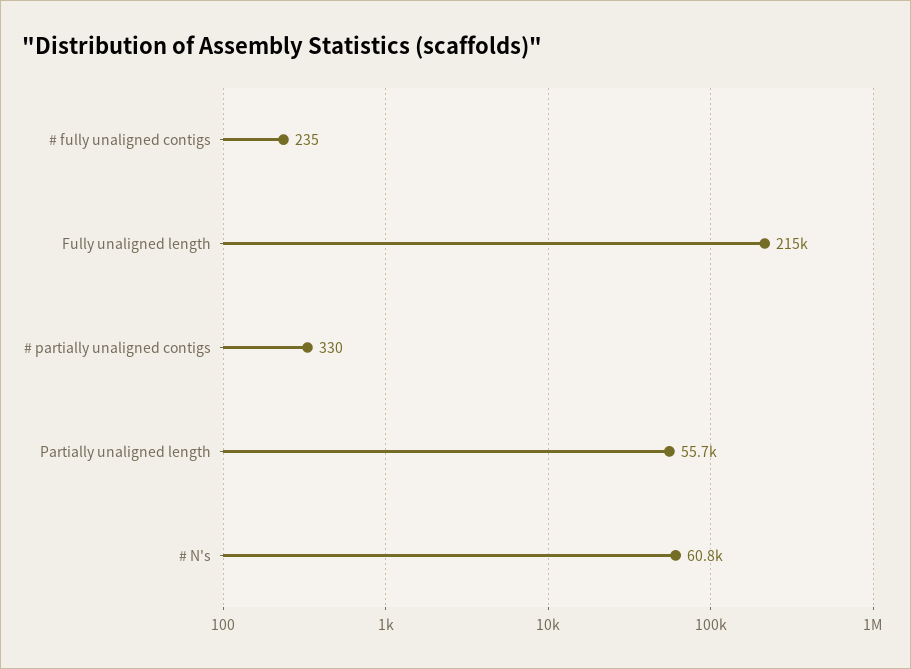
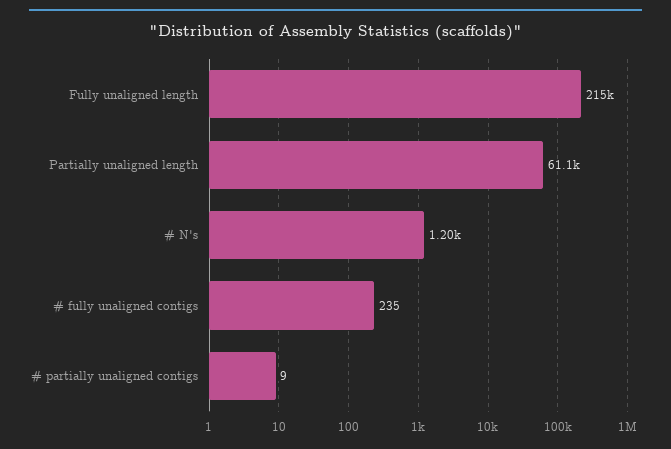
  {
    "# fully unaligned contigs": 235,
    "Fully unaligned length": 215000,
-   "# partially unaligned contigs": 330,
+   "# partially unaligned contigs": 9,
-   "Partially unaligned length": 55700,
+   "Partially unaligned length": 61100,
-   "# N's": 60800
+   "# N's": 1200
  }

